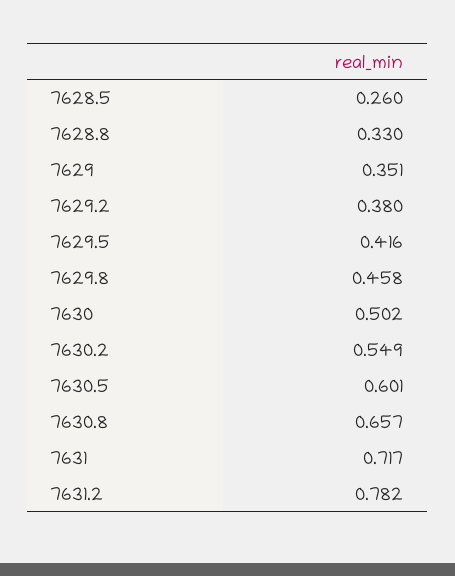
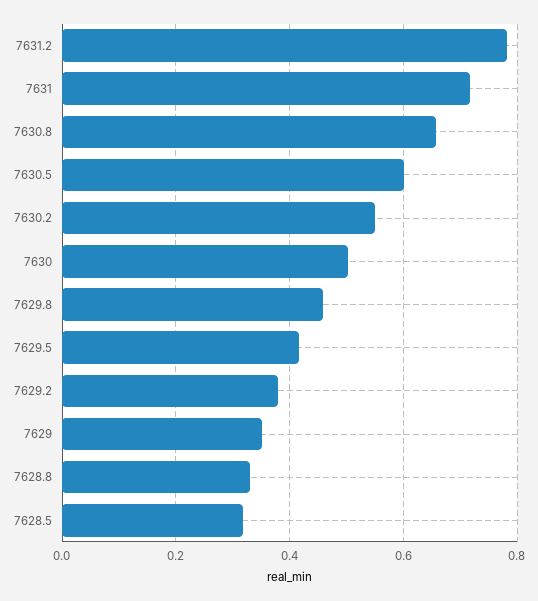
  {
-   "7628.5": 0.26,
+   "7628.5": 0.32,
    "7628.8": 0.33,
    "7629": 0.351,
    "7629.2": 0.38,
    "7629.5": 0.416,
    "7629.8": 0.458,
    "7630": 0.502,
    "7630.2": 0.549,
    "7630.5": 0.601,
    "7630.8": 0.657,
    "7631": 0.717,
    "7631.2": 0.782
  }

